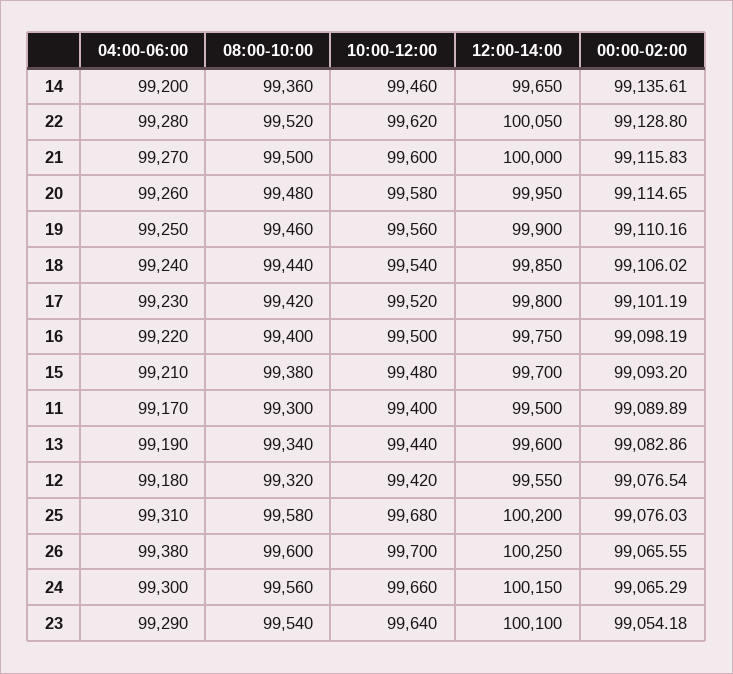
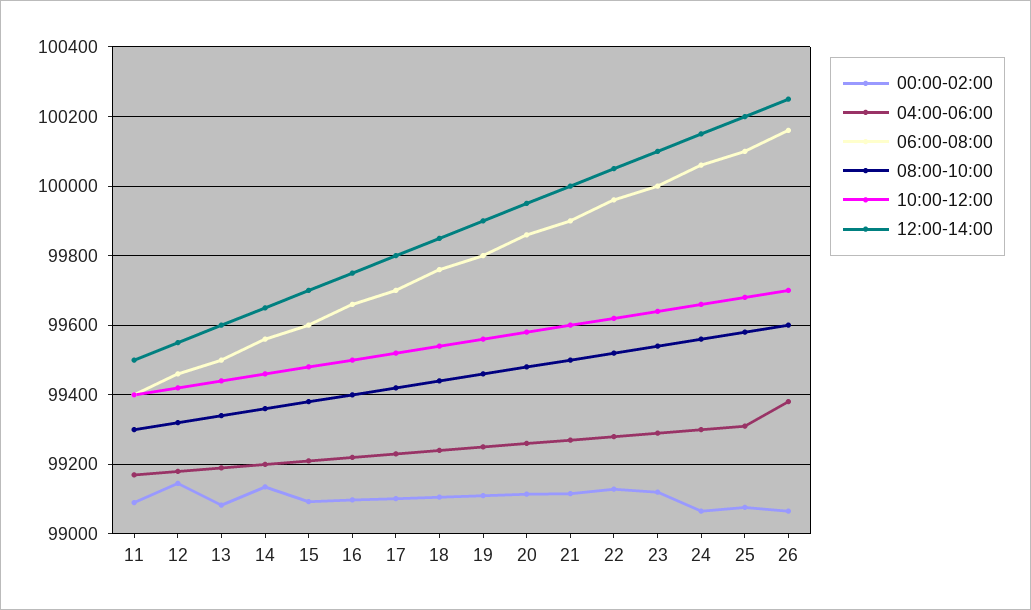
  {
    "04:00-06:00": {
      "14": 99200,
      "22": 99280,
      "21": 99270,
      "20": 99260,
      "19": 99250,
      "18": 99240,
      "17": 99230,
      "16": 99220,
      "15": 99210,
      "11": 99170,
      "13": 99190,
      "12": 99180,
      "25": 99310,
      "26": 99380,
      "24": 99300,
      "23": 99290
    },
    "08:00-10:00": {
      "14": 99360,
      "22": 99520,
      "21": 99500,
      "20": 99480,
      "19": 99460,
      "18": 99440,
      "17": 99420,
      "16": 99400,
      "15": 99380,
      "11": 99300,
      "13": 99340,
      "12": 99320,
      "25": 99580,
      "26": 99600,
      "24": 99560,
      "23": 99540
    },
    "10:00-12:00": {
      "14": 99460,
      "22": 99620,
      "21": 99600,
      "20": 99580,
      "19": 99560,
      "18": 99540,
      "17": 99520,
      "16": 99500,
      "15": 99480,
      "11": 99400,
      "13": 99440,
      "12": 99420,
      "25": 99680,
      "26": 99700,
      "24": 99660,
      "23": 99640
    },
    "12:00-14:00": {
      "14": 99650,
      "22": 100050,
      "21": 100000,
      "20": 99950,
      "19": 99900,
      "18": 99850,
      "17": 99800,
      "16": 99750,
      "15": 99700,
      "11": 99500,
      "13": 99600,
      "12": 99550,
      "25": 100200,
      "26": 100250,
      "24": 100150,
      "23": 100100
    },
    "00:00-02:00": {
      "14": 99135.61,
      "22": 99128.8,
      "21": 99115.83,
      "20": 99114.65,
      "19": 99110.16,
      "18": 99106.02,
      "17": 99101.19,
      "16": 99098.19,
      "15": 99093.2,
      "11": 99089.89,
      "13": 99082.86,
-     "12": 99076.54,
+     "12": 99140,
      "25": 99076.03,
      "26": 99065.55,
      "24": 99065.29,
-     "23": 99054.18
+     "23": 99120
-   }
+   },
+   "06:00-08:00": {
+     "11": 99400,
+     "12": 99460,
+     "13": 99500,
+     "14": 99560,
+     "15": 99600,
+     "16": 99660,
+     "17": 99700,
+     "18": 99760,
+     "19": 99800,
+     "20": 99860,
+     "21": 99900,
+     "22": 99960,
+     "23": 100000,
+     "24": 100060,
+     "25": 100100,
+     "26": 100160
+   }
  }

